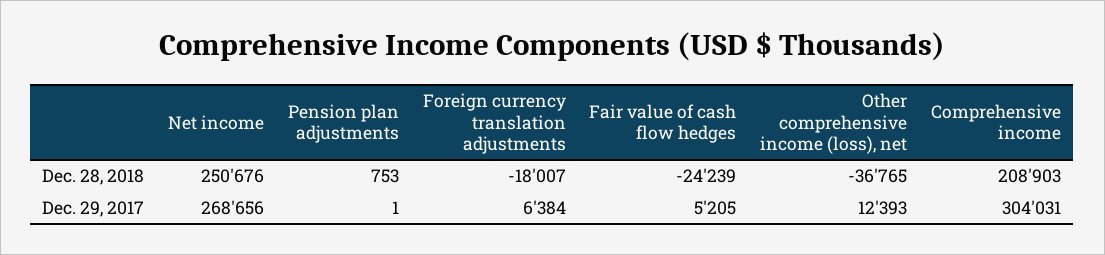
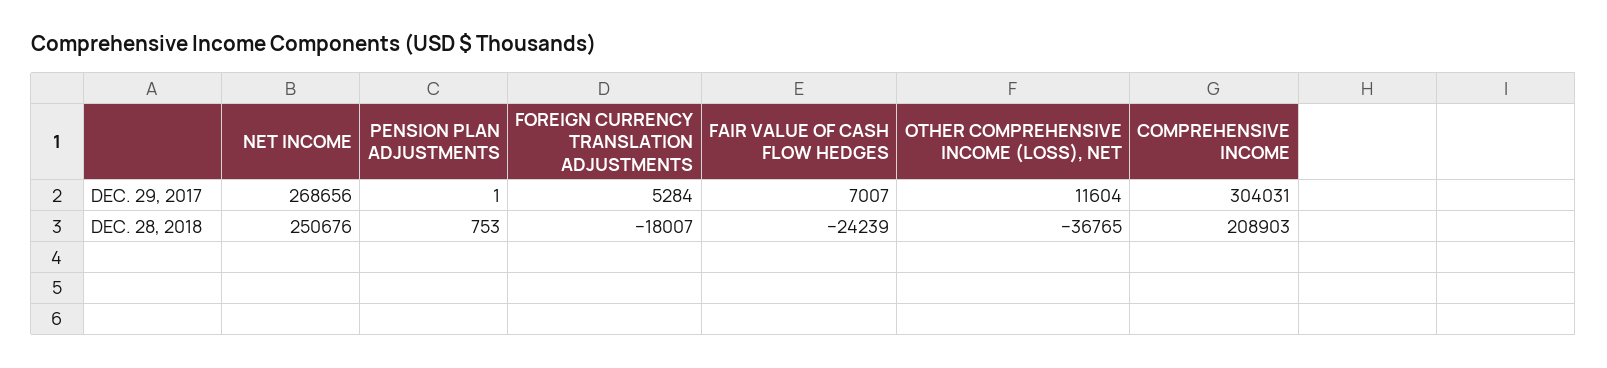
  {
    "Net income": {
      "Dec. 28, 2018": 250676,
      "Dec. 29, 2017": 268656
    },
    "Pension plan adjustments": {
      "Dec. 28, 2018": 753,
      "Dec. 29, 2017": 1
    },
    "Foreign currency translation adjustments": {
      "Dec. 28, 2018": -18007,
-     "Dec. 29, 2017": 6384
+     "Dec. 29, 2017": 5284
    },
    "Fair value of cash flow hedges": {
      "Dec. 28, 2018": -24239,
-     "Dec. 29, 2017": 5205
+     "Dec. 29, 2017": 7007
    },
    "Other comprehensive income (loss), net": {
      "Dec. 28, 2018": -36765,
-     "Dec. 29, 2017": 12393
+     "Dec. 29, 2017": 11604
    },
    "Comprehensive income": {
      "Dec. 28, 2018": 208903,
      "Dec. 29, 2017": 304031
    }
  }

